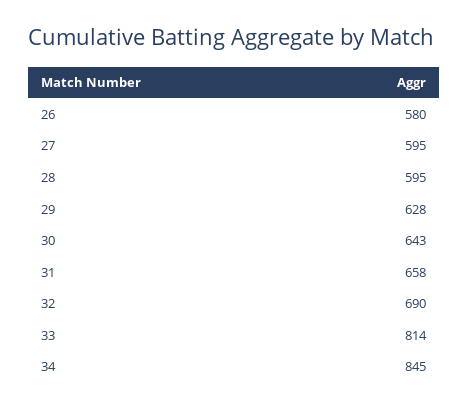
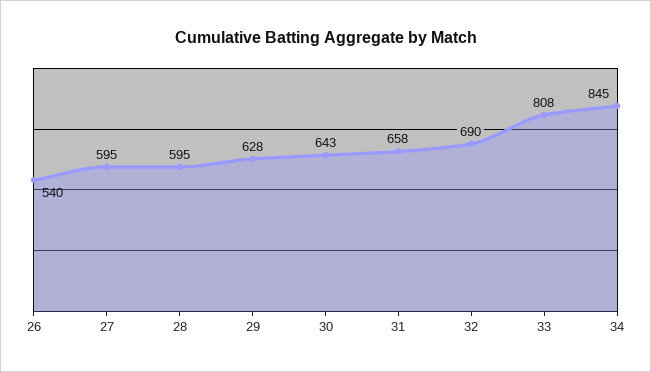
  {
-   "26": 580,
+   "26": 540,
    "27": 595,
    "28": 595,
    "29": 628,
    "30": 643,
    "31": 658,
    "32": 690,
-   "33": 814,
+   "33": 808,
    "34": 845
  }

